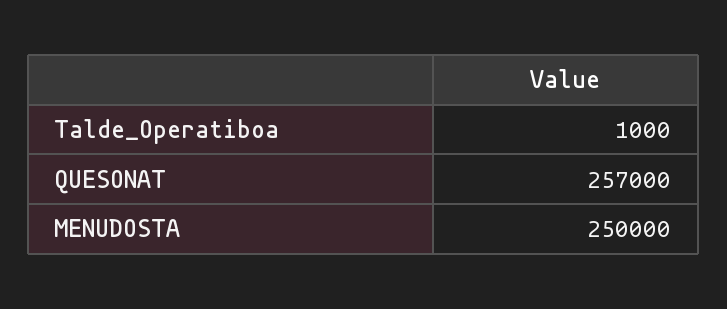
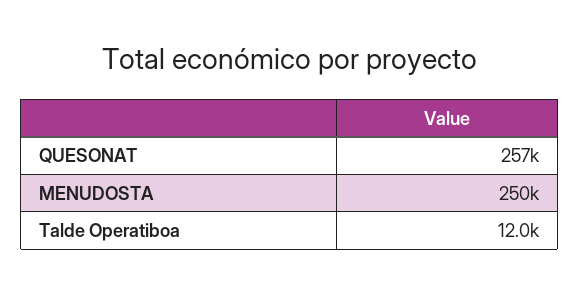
  {
-   "Talde_Operatiboa": 1000,
+   "Talde_Operatiboa": 12000,
    "QUESONAT": 257000,
    "MENUDOSTA": 250000
  }

